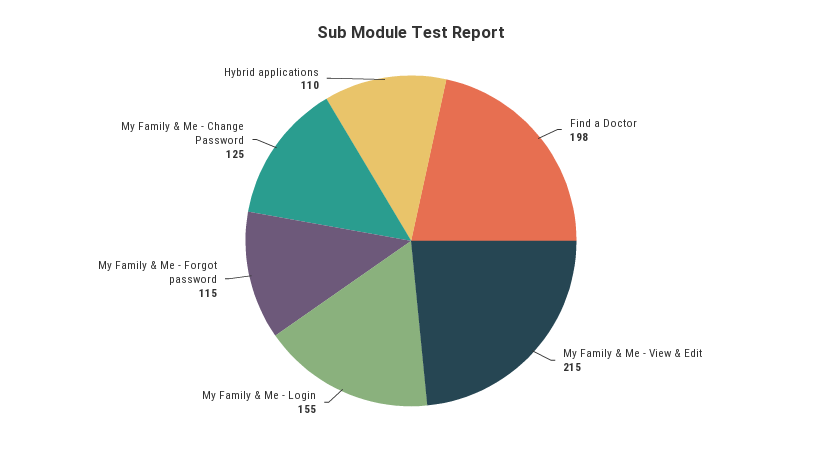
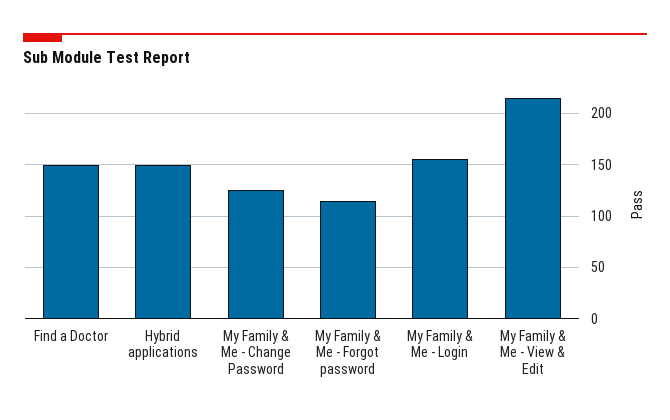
  {
-   "Find a Doctor": 198,
+   "Find a Doctor": 150,
    "My Family & Me - View & Edit": 215,
    "My Family & Me - Login": 155,
    "My Family & Me - Forgot password": 115,
    "My Family & Me - Change Password": 125,
-   "Hybrid applications": 110
+   "Hybrid applications": 150
  }

